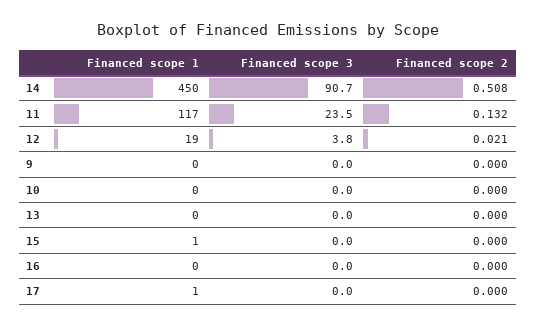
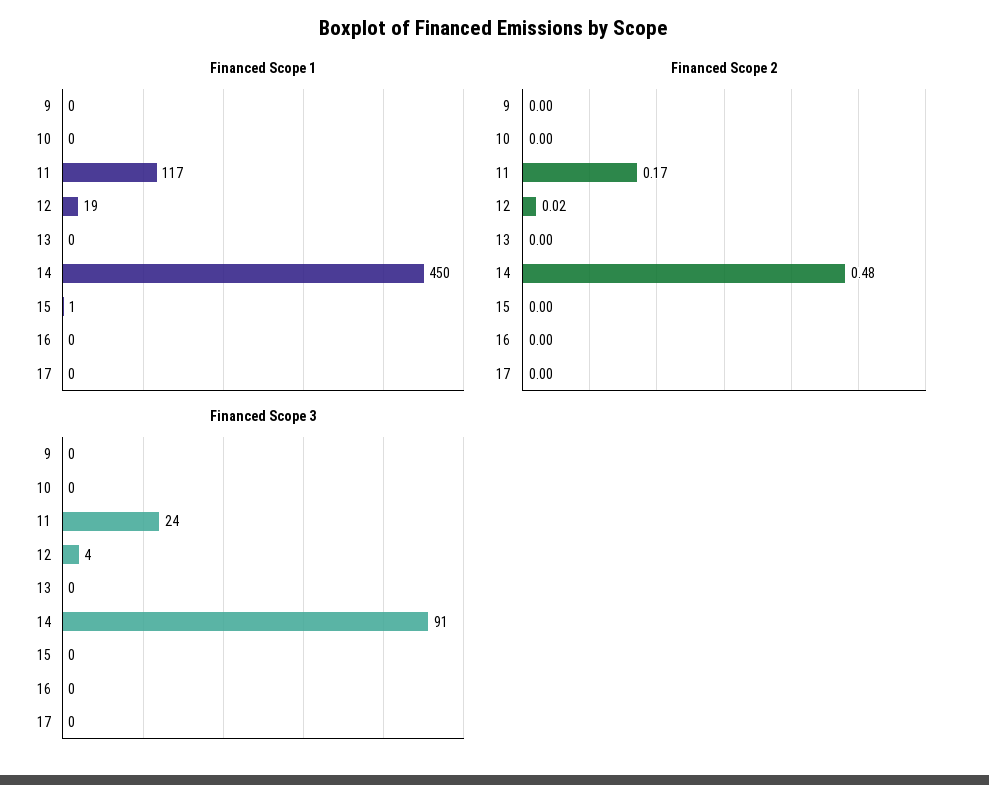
  {
    "Financed scope 1": {
      "14": 450,
      "11": 117,
      "12": 19,
      "9": 0,
      "10": 0,
      "13": 0,
      "15": 1,
      "16": 0,
-     "17": 1
+     "17": 0
    },
    "Financed scope 3": {
      "14": 90.7,
      "11": 23.5,
      "12": 3.8,
      "9": 0,
      "10": 0,
      "13": 0,
      "15": 0,
      "16": 0,
      "17": 0
    },
    "Financed scope 2": {
-     "14": 0.508,
+     "14": 0.48,
-     "11": 0.132,
+     "11": 0.17,
      "12": 0.021,
      "9": 0,
      "10": 0,
      "13": 0,
      "15": 0,
      "16": 0,
      "17": 0
    }
  }

